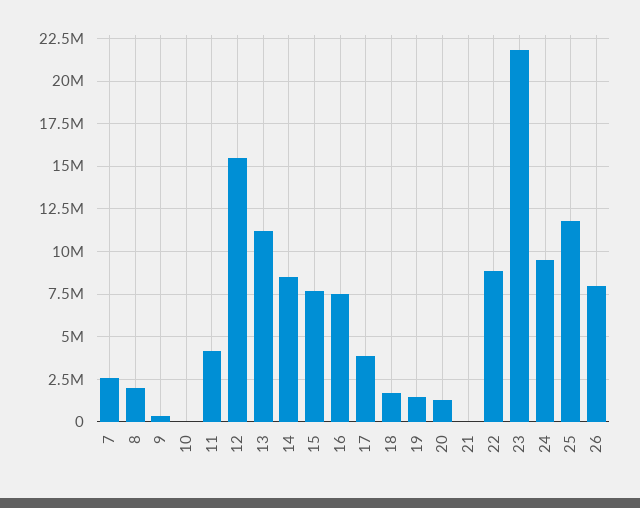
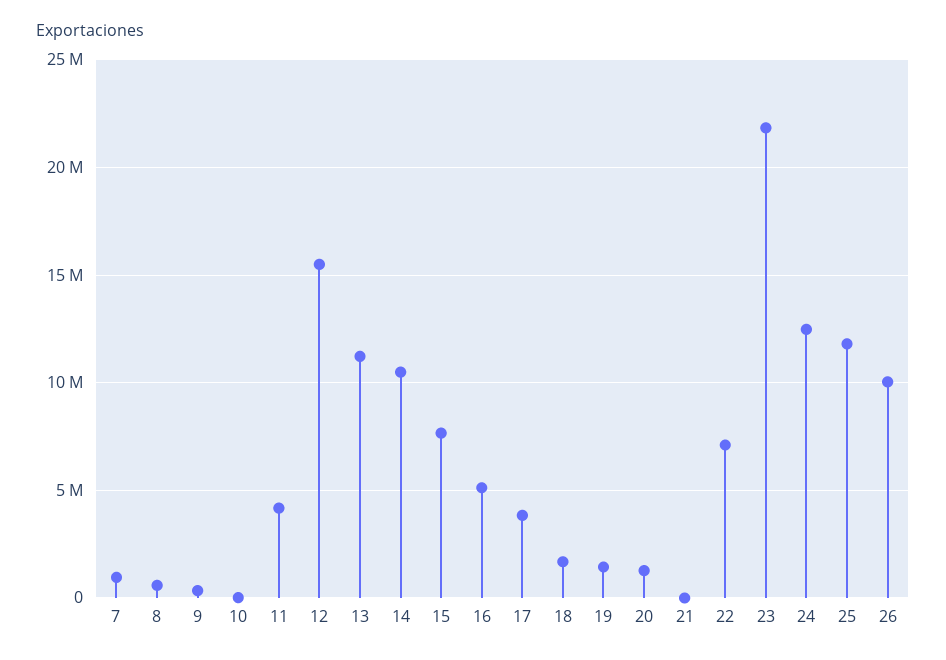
  {
-   "7": 2500000,
+   "7": 1000000,
-   "8": 2000000,
+   "8": 500000,
    "9": 500000,
    "10": 0,
    "11": 4000000,
    "12": 15500000,
    "13": 11000000,
-   "14": 8500000,
+   "14": 10500000,
    "15": 7500000,
-   "16": 7500000,
+   "16": 5000000,
    "17": 4000000,
    "18": 1500000,
    "19": 1500000,
    "20": 1500000,
    "21": 0,
-   "22": 9000000,
+   "22": 7000000,
    "23": 22000000,
-   "24": 9500000,
+   "24": 12500000,
    "25": 12000000,
-   "26": 8000000
+   "26": 10000000
  }

